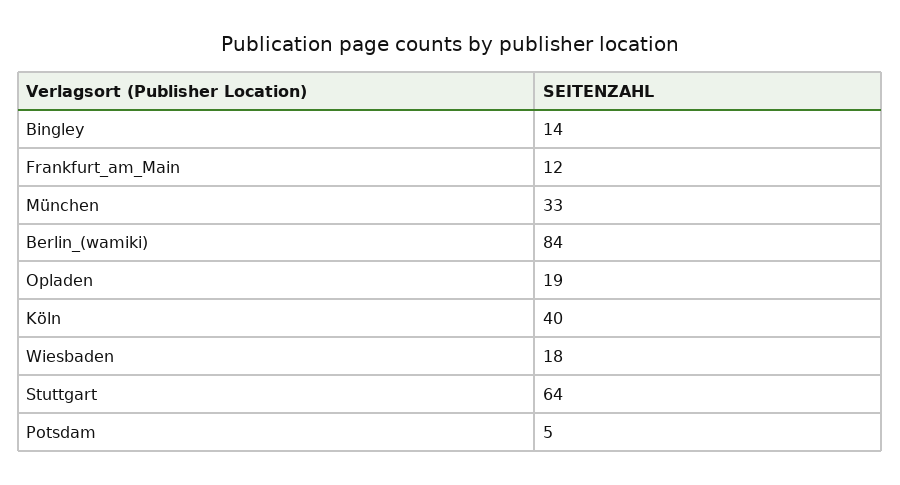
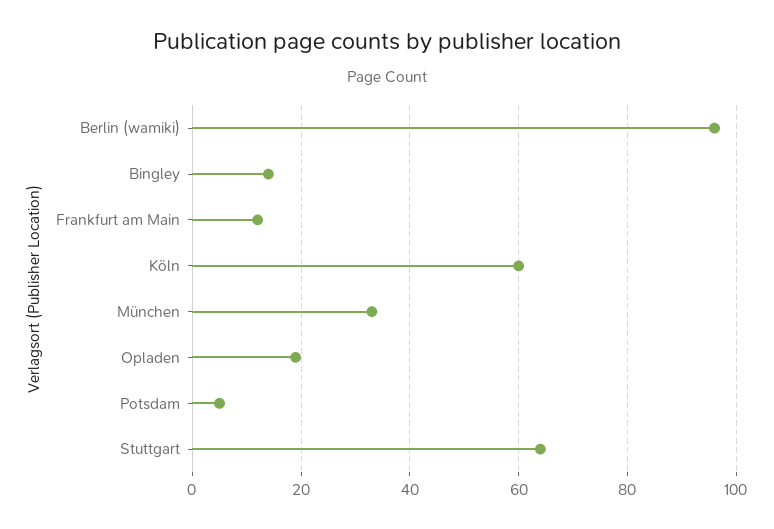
  {
    "Bingley": 14,
    "Frankfurt_am_Main": 12,
    "München": 33,
-   "Berlin_(wamiki)": 84,
+   "Berlin_(wamiki)": 95,
    "Opladen": 19,
-   "Köln": 40,
+   "Köln": 60,
-   "Wiesbaden": 18,
    "Stuttgart": 64,
    "Potsdam": 5
  }

